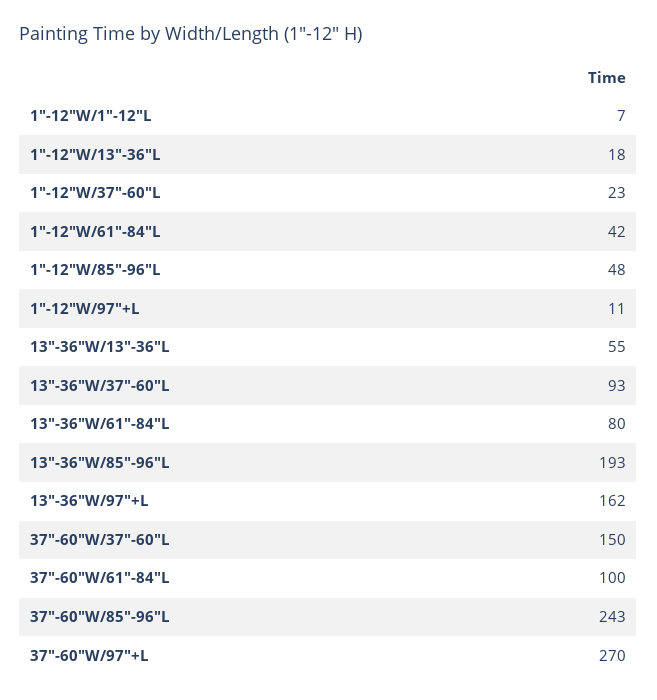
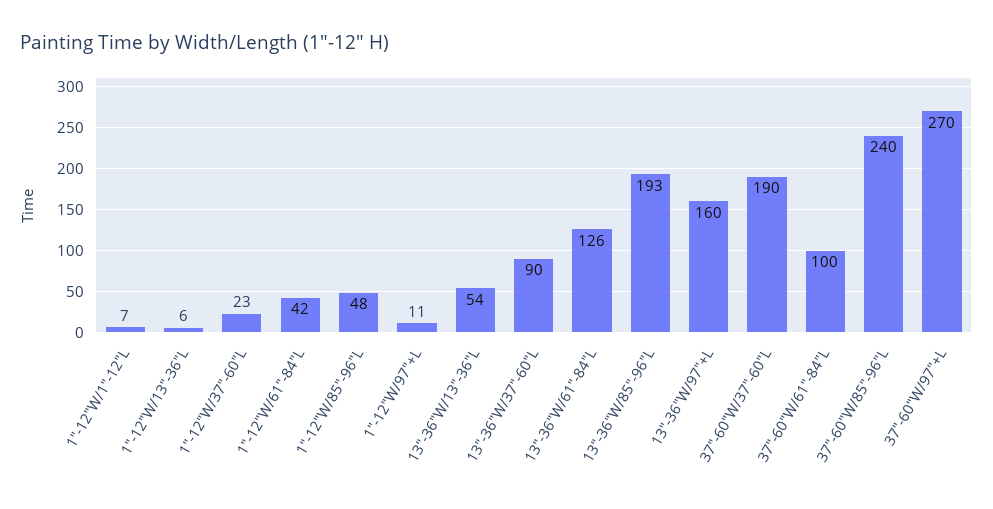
  {
    "1\"-12\"W/1\"-12\"L": 7,
-   "1\"-12\"W/13\"-36\"L": 18,
+   "1\"-12\"W/13\"-36\"L": 6,
    "1\"-12\"W/37\"-60\"L": 23,
    "1\"-12\"W/61\"-84\"L": 42,
    "1\"-12\"W/85\"-96\"L": 48,
    "1\"-12\"W/97\"+L": 11,
-   "13\"-36\"W/13\"-36\"L": 55,
+   "13\"-36\"W/13\"-36\"L": 54,
-   "13\"-36\"W/37\"-60\"L": 93,
+   "13\"-36\"W/37\"-60\"L": 90,
-   "13\"-36\"W/61\"-84\"L": 80,
+   "13\"-36\"W/61\"-84\"L": 126,
    "13\"-36\"W/85\"-96\"L": 193,
-   "13\"-36\"W/97\"+L": 162,
+   "13\"-36\"W/97\"+L": 160,
-   "37\"-60\"W/37\"-60\"L": 150,
+   "37\"-60\"W/37\"-60\"L": 190,
    "37\"-60\"W/61\"-84\"L": 100,
-   "37\"-60\"W/85\"-96\"L": 243,
+   "37\"-60\"W/85\"-96\"L": 240,
    "37\"-60\"W/97\"+L": 270
  }

